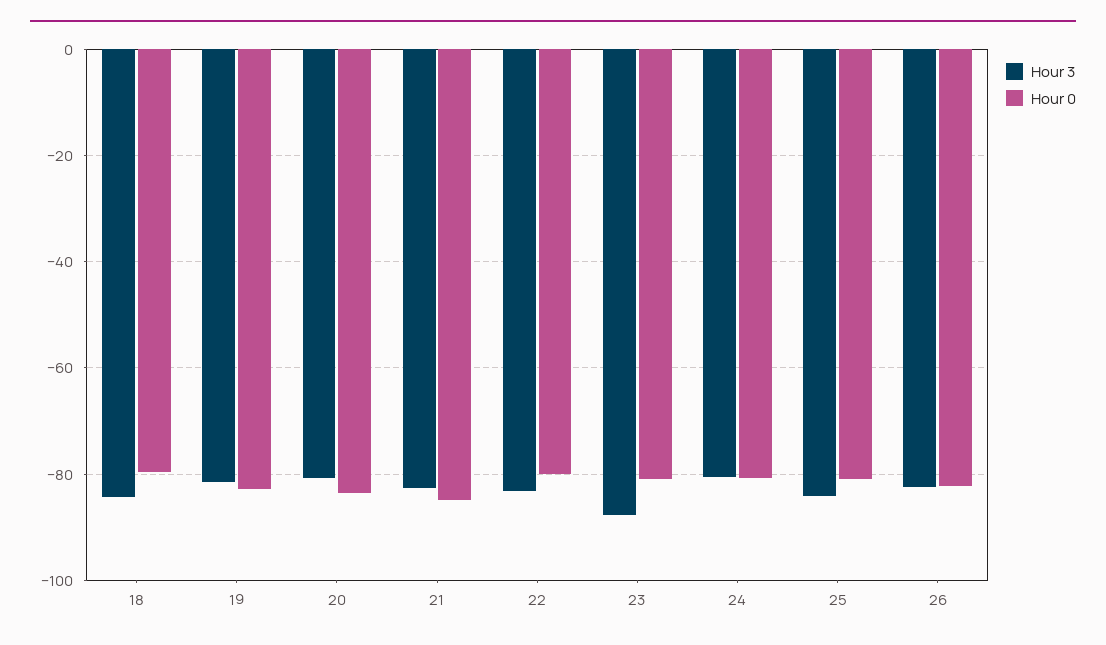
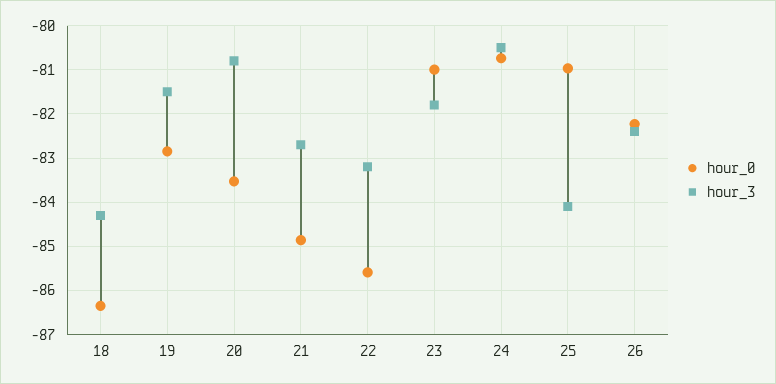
  {
    "Hour 3": {
      "18": -84.4,
      "19": -81.6,
      "20": -80.8,
      "21": -82.8,
      "22": -83.2,
-     "23": -88,
+     "23": -81.8,
      "24": -80.6,
      "25": -84.2,
      "26": -82.4
    },
    "Hour 0": {
-     "18": -80,
+     "18": -86.4,
      "19": -82.8,
      "20": -83.6,
      "21": -84.8,
-     "22": -80,
+     "22": -85.6,
      "23": -81,
      "24": -80.8,
      "25": -81,
      "26": -82.2
    }
  }

